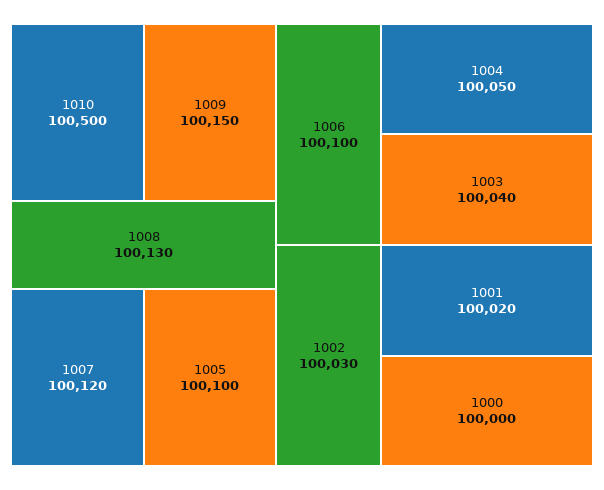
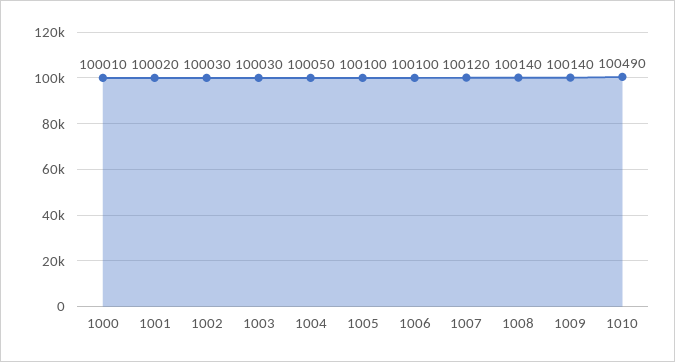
  {
-   "1010": 100500,
+   "1010": 100490,
-   "1009": 100150,
+   "1009": 100140,
-   "1008": 100130,
+   "1008": 100140,
    "1007": 100120,
    "1005": 100100,
    "1006": 100100,
    "1004": 100050,
-   "1003": 100040,
+   "1003": 100030,
    "1002": 100030,
    "1001": 100020,
-   "1000": 100000
+   "1000": 100010
  }

